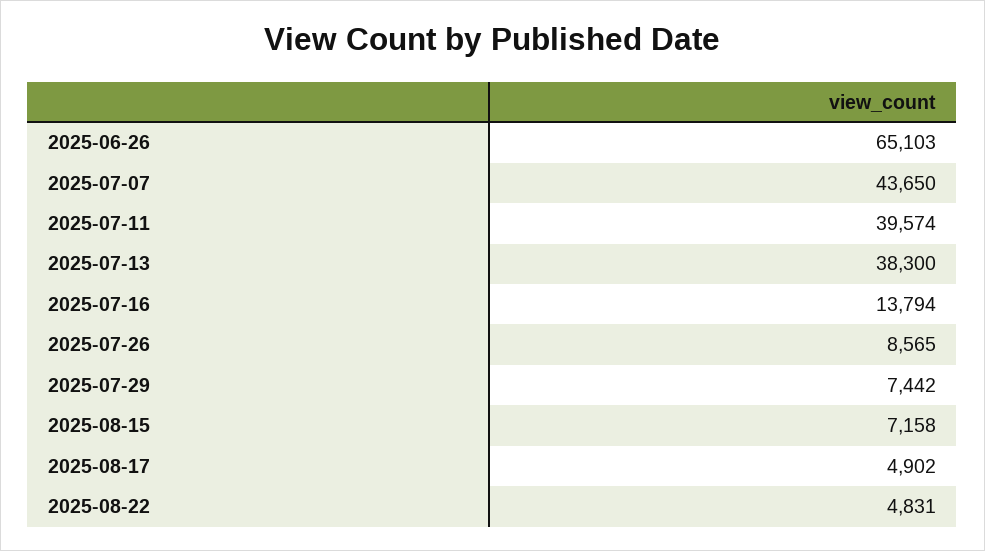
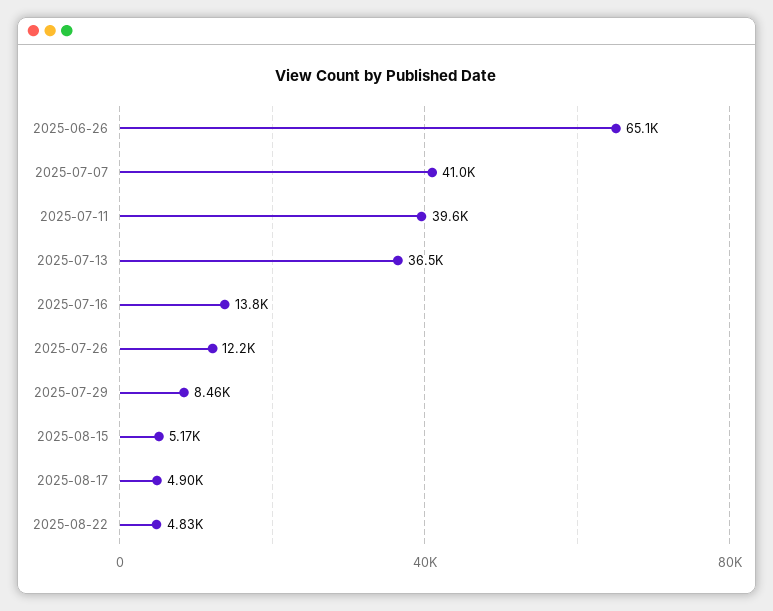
  {
    "2025-06-26": 65103,
-   "2025-07-07": 43650,
+   "2025-07-07": 41000,
    "2025-07-11": 39574,
-   "2025-07-13": 38300,
+   "2025-07-13": 36500,
    "2025-07-16": 13794,
-   "2025-07-26": 8565,
+   "2025-07-26": 12200,
-   "2025-07-29": 7442,
+   "2025-07-29": 8460,
-   "2025-08-15": 7158,
+   "2025-08-15": 5170,
    "2025-08-17": 4902,
    "2025-08-22": 4831
  }

